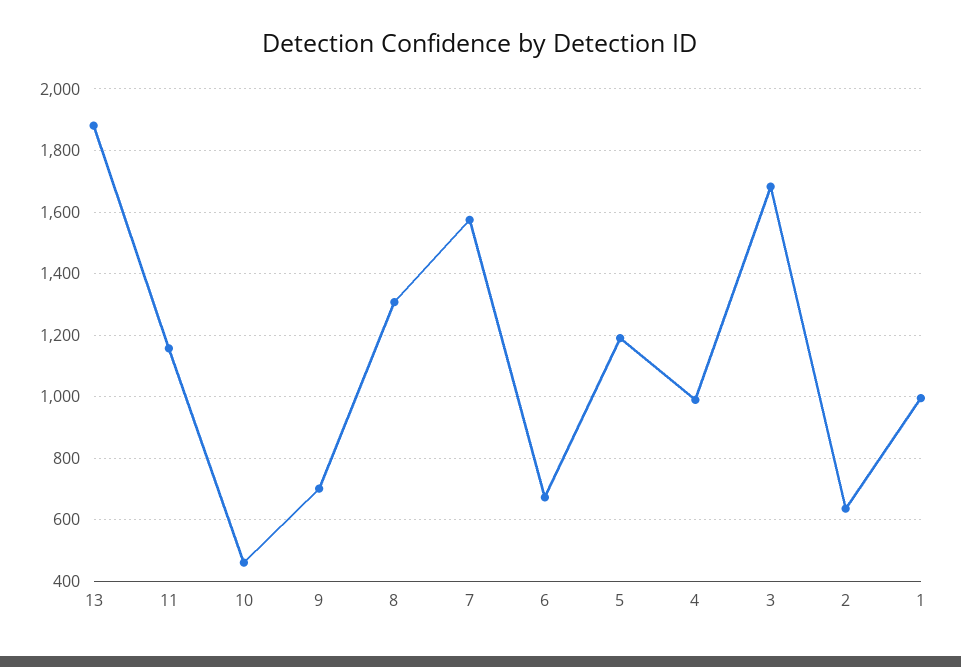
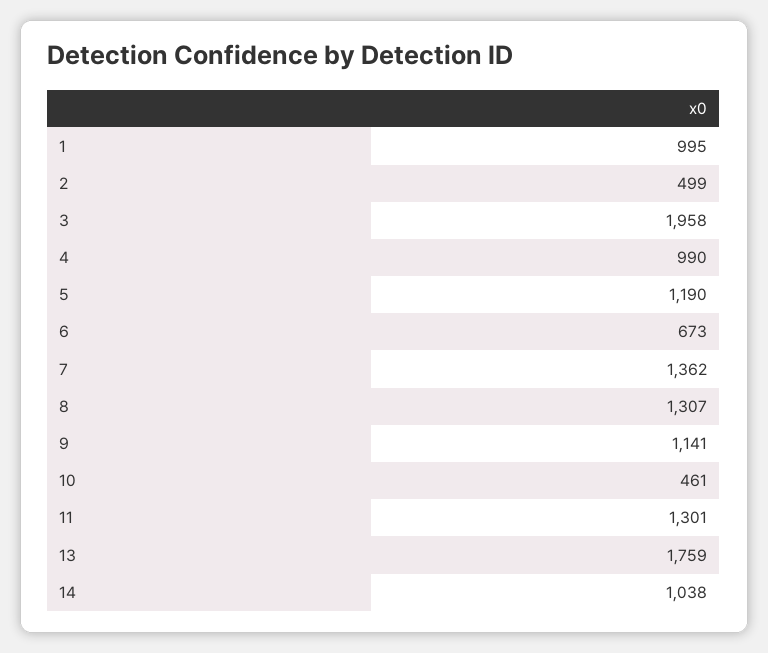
  {
-   "13": 1880,
+   "13": 1759,
-   "11": 1160,
+   "11": 1301,
    "10": 461,
-   "9": 700,
+   "9": 1141,
    "8": 1307,
-   "7": 1580,
+   "7": 1362,
    "6": 673,
    "5": 1190,
    "4": 990,
-   "3": 1680,
+   "3": 1958,
-   "2": 640,
+   "2": 499,
-   "1": 995
+   "1": 995,
+   "14": 1038
  }

